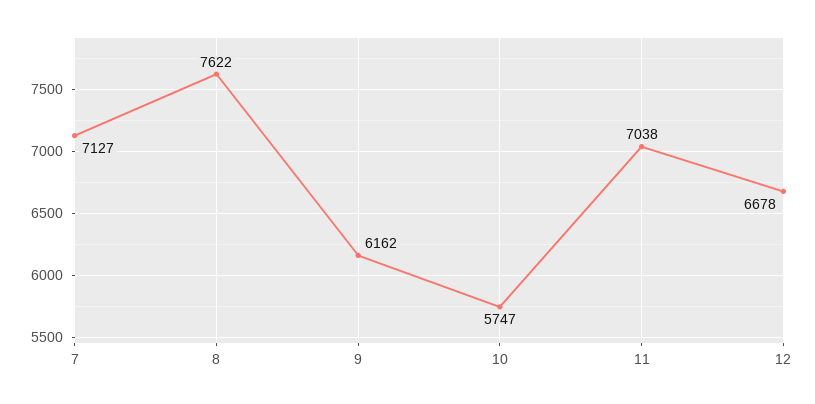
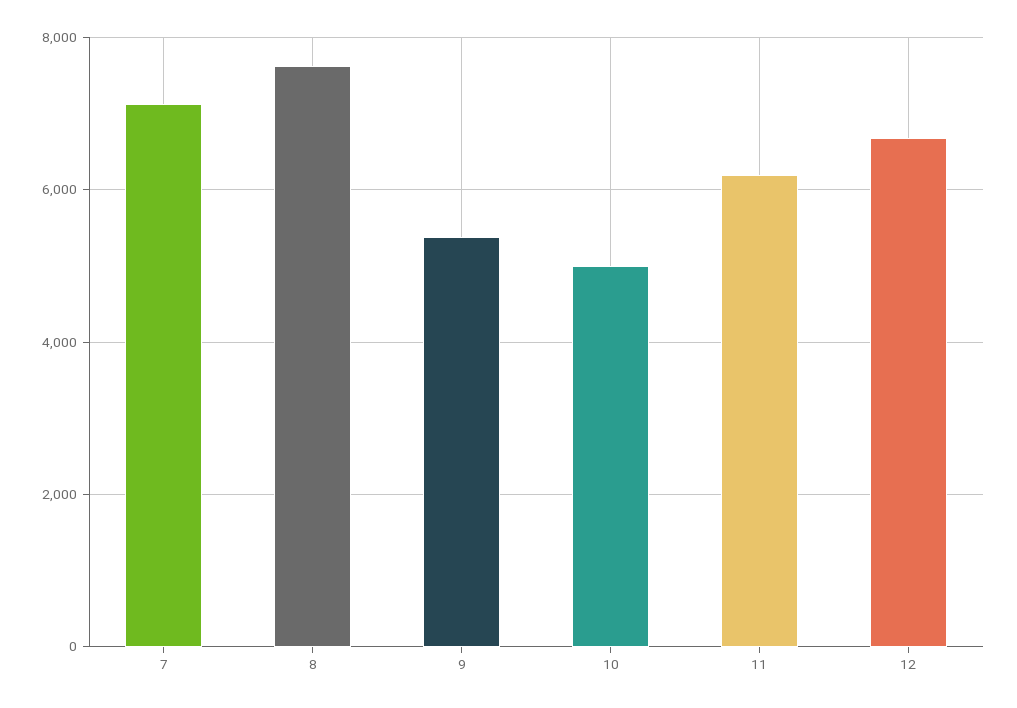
  {
    "7": 7127,
    "8": 7622,
-   "9": 6162,
+   "9": 5400,
-   "10": 5747,
+   "10": 5000,
-   "11": 7038,
+   "11": 6200,
    "12": 6678
  }

